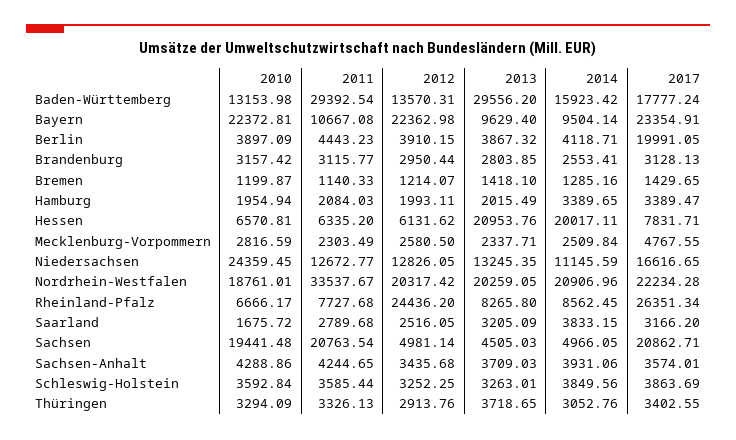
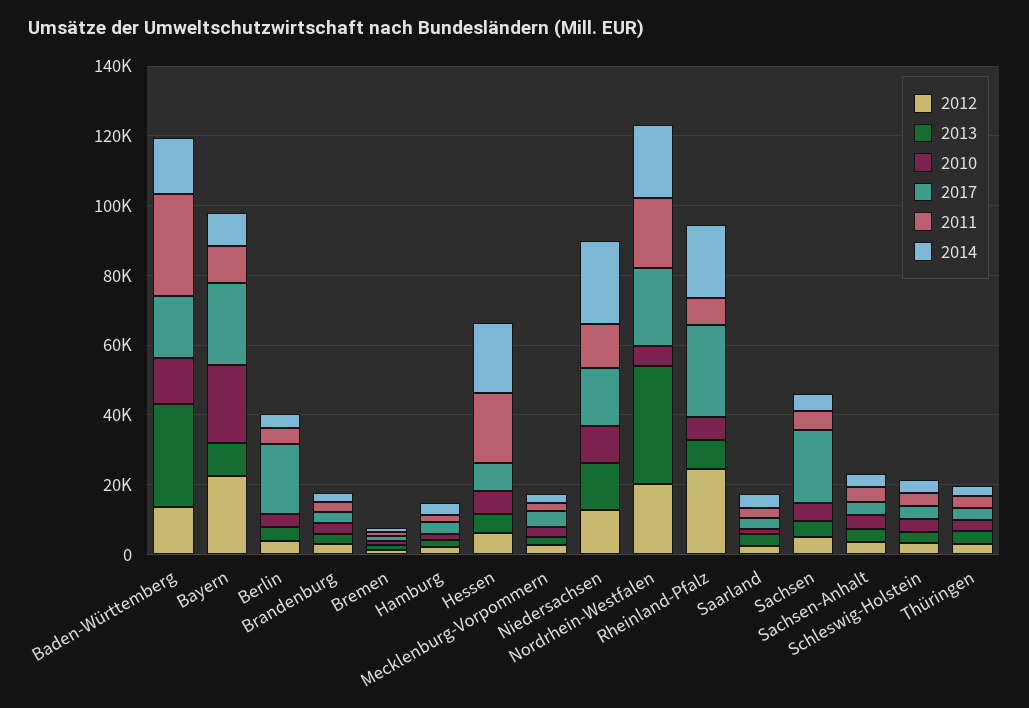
  {
    "2010": {
      "Baden-Württemberg": 13153.98,
      "Bayern": 22372.81,
      "Berlin": 3897.09,
      "Brandenburg": 3157.42,
      "Bremen": 1199.87,
      "Hamburg": 1954.94,
      "Hessen": 6570.81,
      "Mecklenburg-Vorpommern": 2816.59,
-     "Niedersachsen": 24359.45,
+     "Niedersachsen": 10000,
-     "Nordrhein-Westfalen": 18761.01,
+     "Nordrhein-Westfalen": 5000,
      "Rheinland-Pfalz": 6666.17,
      "Saarland": 1675.72,
-     "Sachsen": 19441.48,
+     "Sachsen": 5000,
      "Sachsen-Anhalt": 4288.86,
      "Schleswig-Holstein": 3592.84,
      "Thüringen": 3294.09
    },
    "2011": {
      "Baden-Württemberg": 29392.54,
      "Bayern": 10667.08,
      "Berlin": 4443.23,
      "Brandenburg": 3115.77,
      "Bremen": 1140.33,
      "Hamburg": 2084.03,
-     "Hessen": 6335.2,
+     "Hessen": 20000,
      "Mecklenburg-Vorpommern": 2303.49,
      "Niedersachsen": 12672.77,
-     "Nordrhein-Westfalen": 33537.67,
+     "Nordrhein-Westfalen": 20000,
      "Rheinland-Pfalz": 7727.68,
      "Saarland": 2789.68,
-     "Sachsen": 20763.54,
+     "Sachsen": 5000,
      "Sachsen-Anhalt": 4244.65,
      "Schleswig-Holstein": 3585.44,
      "Thüringen": 3326.13
    },
    "2012": {
      "Baden-Württemberg": 13570.31,
      "Bayern": 22362.98,
      "Berlin": 3910.15,
      "Brandenburg": 2950.44,
      "Bremen": 1214.07,
      "Hamburg": 1993.11,
      "Hessen": 6131.62,
      "Mecklenburg-Vorpommern": 2580.5,
      "Niedersachsen": 12826.05,
      "Nordrhein-Westfalen": 20317.42,
      "Rheinland-Pfalz": 24436.2,
      "Saarland": 2516.05,
      "Sachsen": 4981.14,
      "Sachsen-Anhalt": 3435.68,
      "Schleswig-Holstein": 3252.25,
      "Thüringen": 2913.76
    },
    "2013": {
      "Baden-Württemberg": 29556.2,
      "Bayern": 9629.4,
      "Berlin": 3867.32,
      "Brandenburg": 2803.85,
      "Bremen": 1418.1,
      "Hamburg": 2015.49,
-     "Hessen": 20953.76,
+     "Hessen": 5000,
      "Mecklenburg-Vorpommern": 2337.71,
      "Niedersachsen": 13245.35,
-     "Nordrhein-Westfalen": 20259.05,
+     "Nordrhein-Westfalen": 35000,
      "Rheinland-Pfalz": 8265.8,
      "Saarland": 3205.09,
      "Sachsen": 4505.03,
      "Sachsen-Anhalt": 3709.03,
      "Schleswig-Holstein": 3263.01,
      "Thüringen": 3718.65
    },
    "2014": {
      "Baden-Württemberg": 15923.42,
      "Bayern": 9504.14,
      "Berlin": 4118.71,
      "Brandenburg": 2553.41,
      "Bremen": 1285.16,
      "Hamburg": 3389.65,
      "Hessen": 20017.11,
      "Mecklenburg-Vorpommern": 2509.84,
-     "Niedersachsen": 11145.59,
+     "Niedersachsen": 25000,
      "Nordrhein-Westfalen": 20906.96,
-     "Rheinland-Pfalz": 8562.45,
+     "Rheinland-Pfalz": 20000,
      "Saarland": 3833.15,
      "Sachsen": 4966.05,
      "Sachsen-Anhalt": 3931.06,
      "Schleswig-Holstein": 3849.56,
      "Thüringen": 3052.76
    },
    "2017": {
      "Baden-Württemberg": 17777.24,
      "Bayern": 23354.91,
      "Berlin": 19991.05,
      "Brandenburg": 3128.13,
      "Bremen": 1429.65,
      "Hamburg": 3389.47,
      "Hessen": 7831.71,
      "Mecklenburg-Vorpommern": 4767.55,
      "Niedersachsen": 16616.65,
      "Nordrhein-Westfalen": 22234.28,
      "Rheinland-Pfalz": 26351.34,
      "Saarland": 3166.2,
      "Sachsen": 20862.71,
      "Sachsen-Anhalt": 3574.01,
      "Schleswig-Holstein": 3863.69,
      "Thüringen": 3402.55
    }
  }

